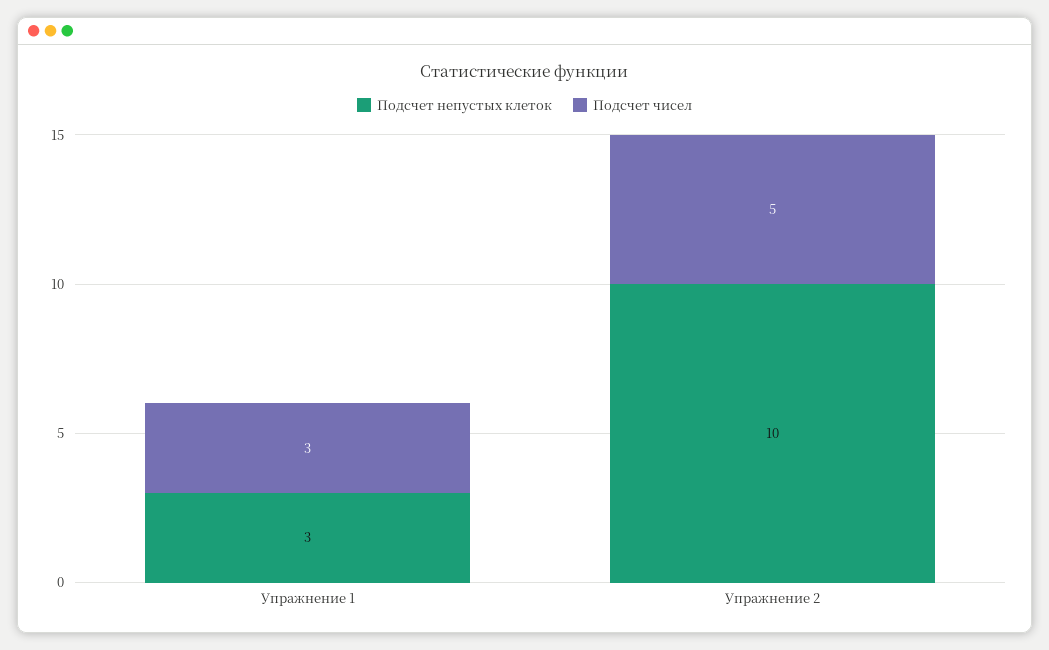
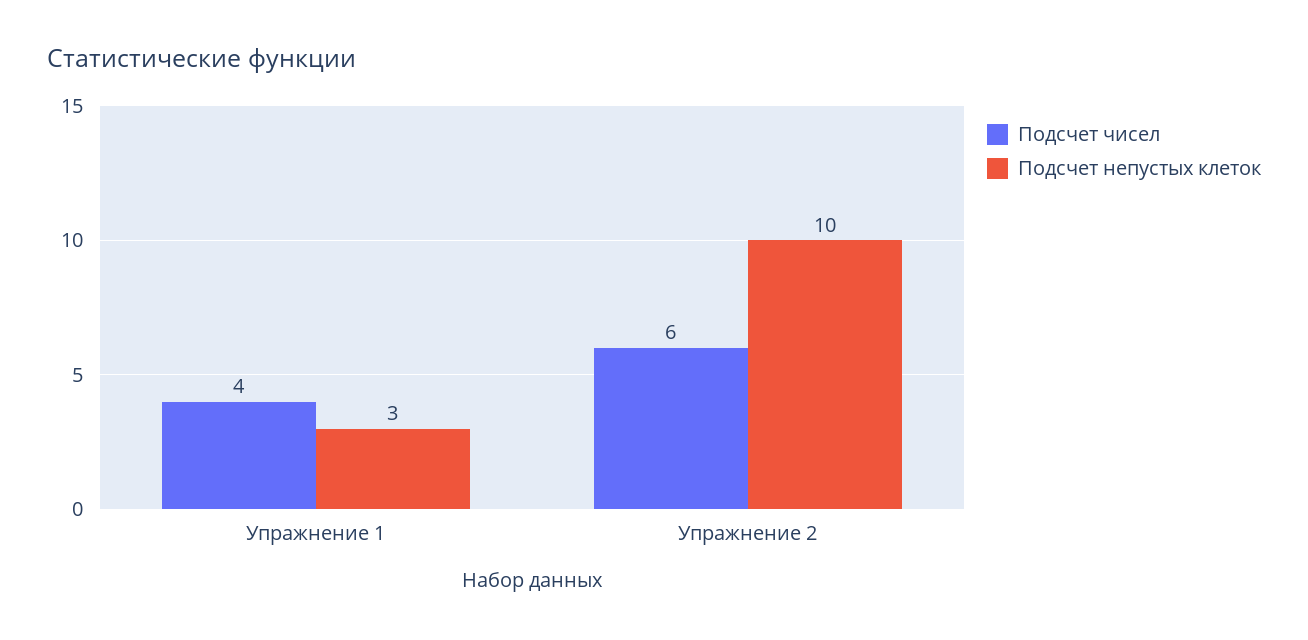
  {
    "Подсчет непустых клеток": {
      "Упражнение 1": 3,
      "Упражнение 2": 10
    },
    "Подсчет чисел": {
-     "Упражнение 1": 3,
+     "Упражнение 1": 4,
-     "Упражнение 2": 5
+     "Упражнение 2": 6
    }
  }

